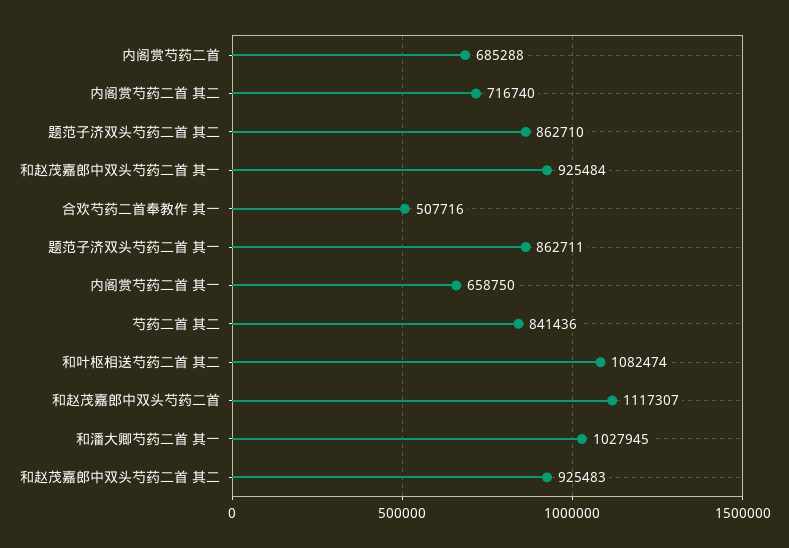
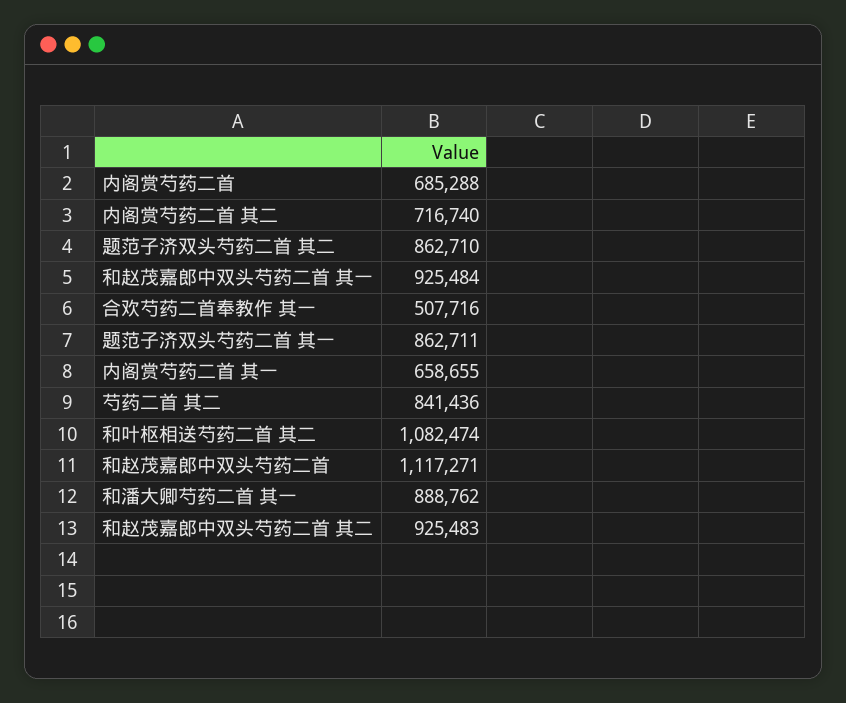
  {
    "内阁赏芍药二首": 685288,
    "内阁赏芍药二首 其二": 716740,
    "题范子济双头芍药二首 其二": 862710,
    "和赵茂嘉郎中双头芍药二首 其一": 925484,
    "合欢芍药二首奉教作 其一": 507716,
    "题范子济双头芍药二首 其一": 862711,
-   "内阁赏芍药二首 其一": 658750,
+   "内阁赏芍药二首 其一": 658655,
    "芍药二首 其二": 841436,
    "和叶枢相送芍药二首 其二": 1082474,
-   "和赵茂嘉郎中双头芍药二首": 1117307,
+   "和赵茂嘉郎中双头芍药二首": 1117271,
-   "和潘大卿芍药二首 其一": 1027945,
+   "和潘大卿芍药二首 其一": 888762,
    "和赵茂嘉郎中双头芍药二首 其二": 925483
  }

